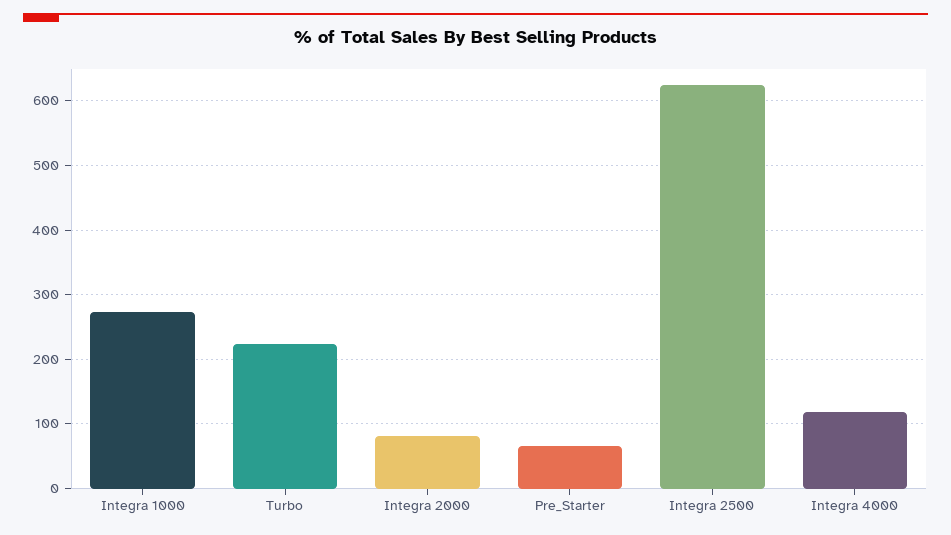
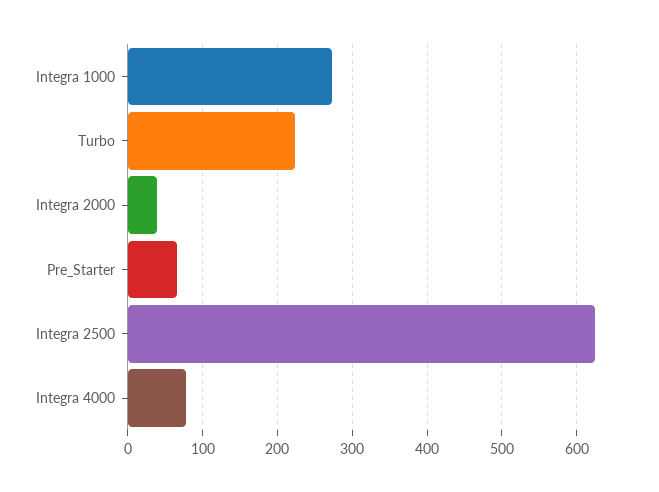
  {
    "Integra 1000": 270,
    "Turbo": 220,
-   "Integra 2000": 80,
+   "Integra 2000": 40,
    "Pre_Starter": 70,
    "Integra 2500": 620,
-   "Integra 4000": 120
+   "Integra 4000": 80
  }

